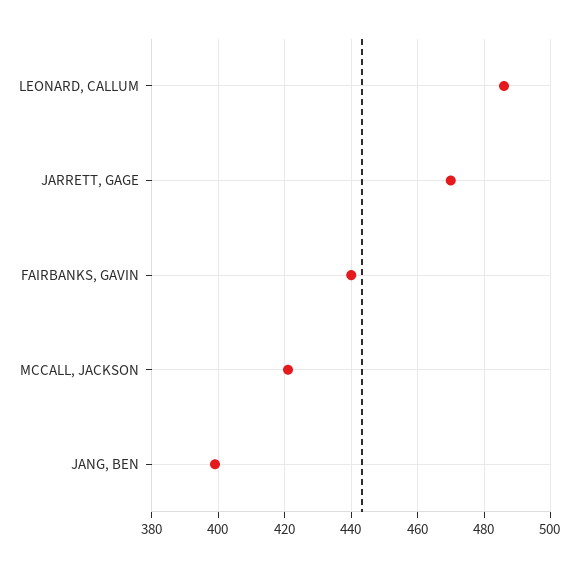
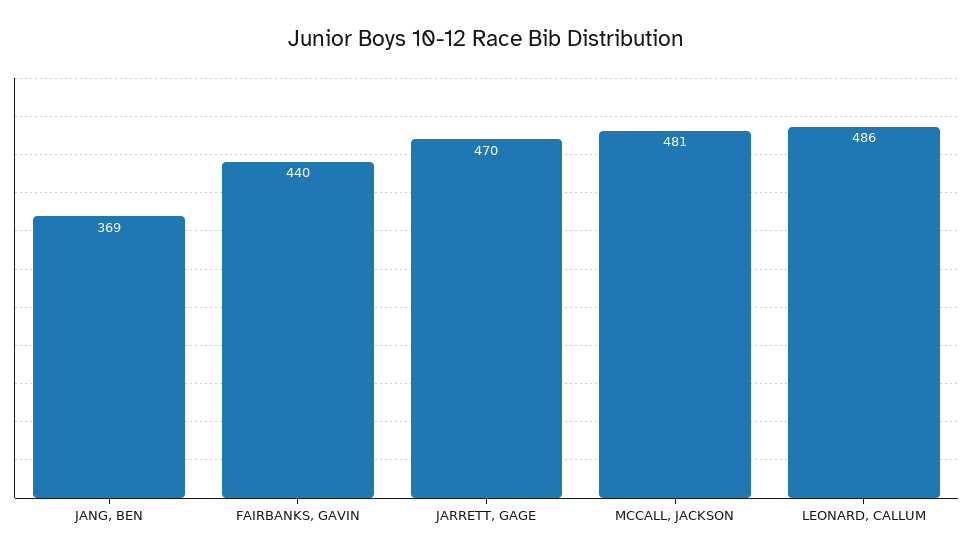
  {
    "LEONARD, CALLUM": 486,
    "JARRETT, GAGE": 470,
    "FAIRBANKS, GAVIN": 440,
-   "MCCALL, JACKSON": 420,
+   "MCCALL, JACKSON": 481,
-   "JANG, BEN": 400
+   "JANG, BEN": 369
  }

